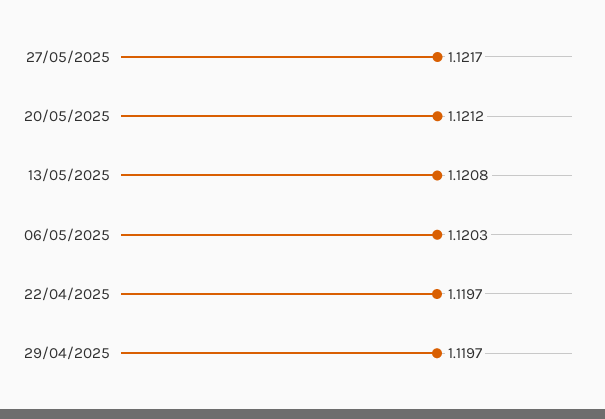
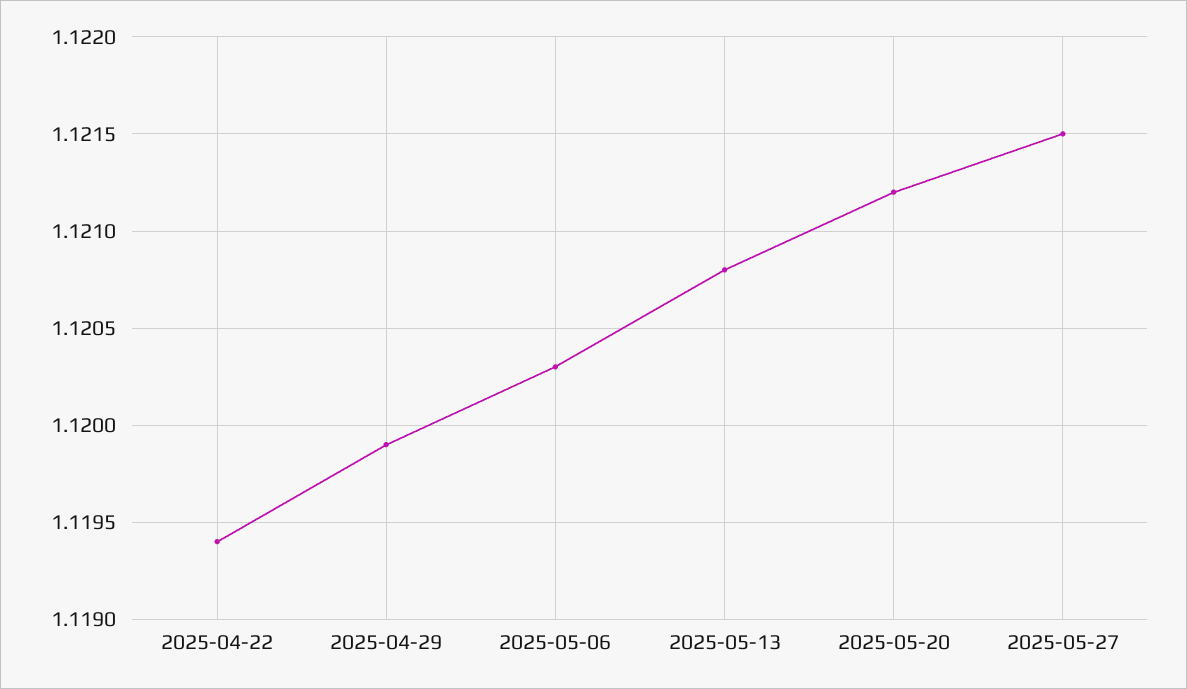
  {
-   "27/05/2025": 1.1217,
+   "27/05/2025": 1.1215,
    "20/05/2025": 1.1212,
    "13/05/2025": 1.1208,
    "06/05/2025": 1.1203,
-   "22/04/2025": 1.1197,
+   "22/04/2025": 1.1194,
-   "29/04/2025": 1.1197
+   "29/04/2025": 1.1199
  }

